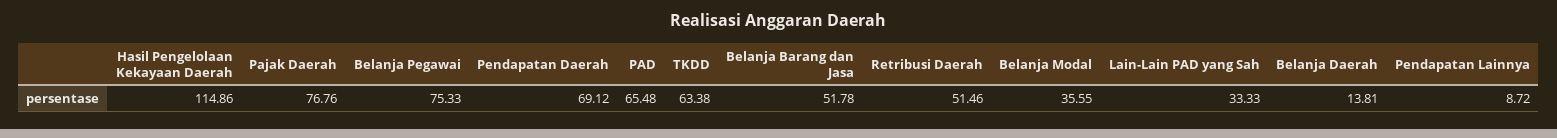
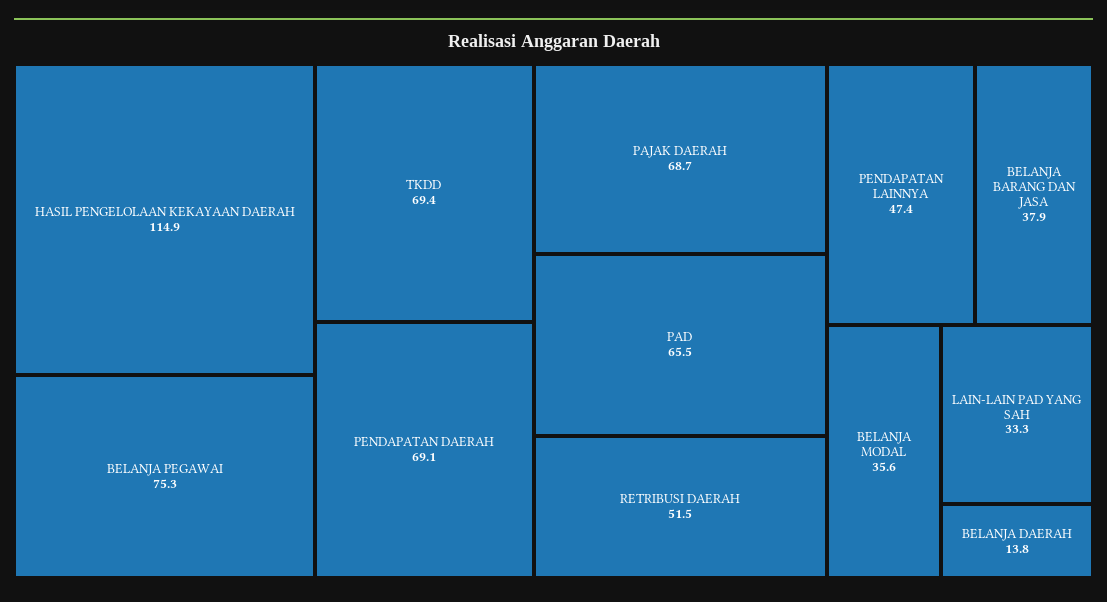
  {
    "Hasil Pengelolaan Kekayaan Daerah": 114.86,
-   "Pajak Daerah": 76.76,
+   "Pajak Daerah": 68.7,
    "Belanja Pegawai": 75.33,
    "Pendapatan Daerah": 69.12,
    "PAD": 65.48,
-   "TKDD": 63.38,
+   "TKDD": 69.4,
-   "Belanja Barang dan Jasa": 51.78,
+   "Belanja Barang dan Jasa": 37.9,
    "Retribusi Daerah": 51.46,
    "Belanja Modal": 35.55,
    "Lain-Lain PAD yang Sah": 33.33,
    "Belanja Daerah": 13.81,
-   "Pendapatan Lainnya": 8.72
+   "Pendapatan Lainnya": 47.4
  }

